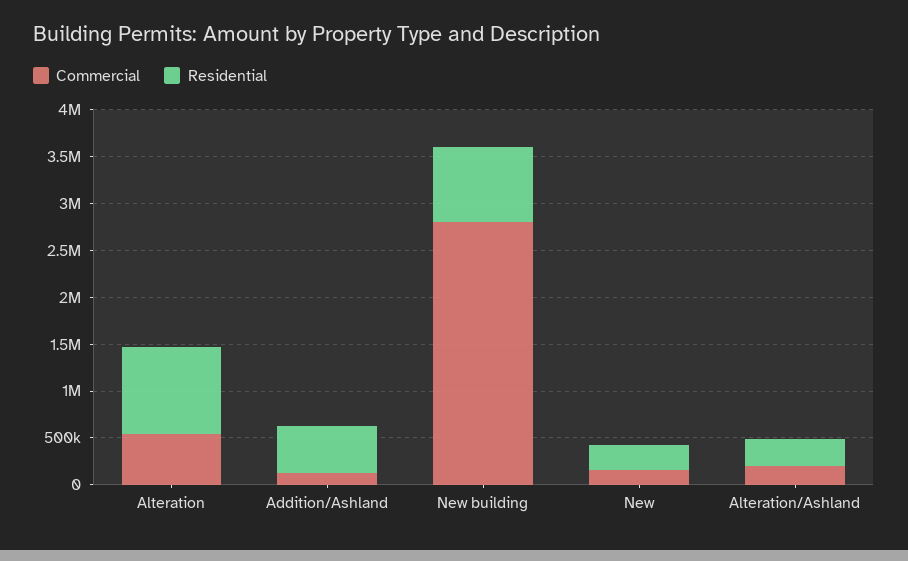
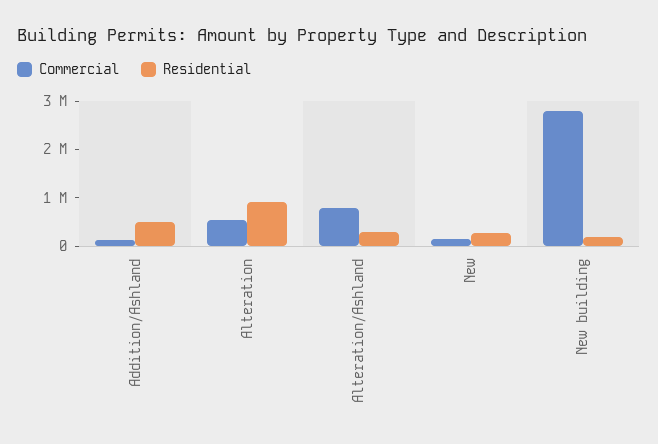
  {
    "Commercial": {
      "Alteration": 500000,
      "Addition/Ashland": 100000,
      "New building": 2800000,
      "New": 200000,
-     "Alteration/Ashland": 200000
+     "Alteration/Ashland": 800000
    },
    "Residential": {
      "Alteration": 900000,
      "Addition/Ashland": 500000,
-     "New building": 800000,
+     "New building": 200000,
      "New": 300000,
      "Alteration/Ashland": 300000
    }
  }

